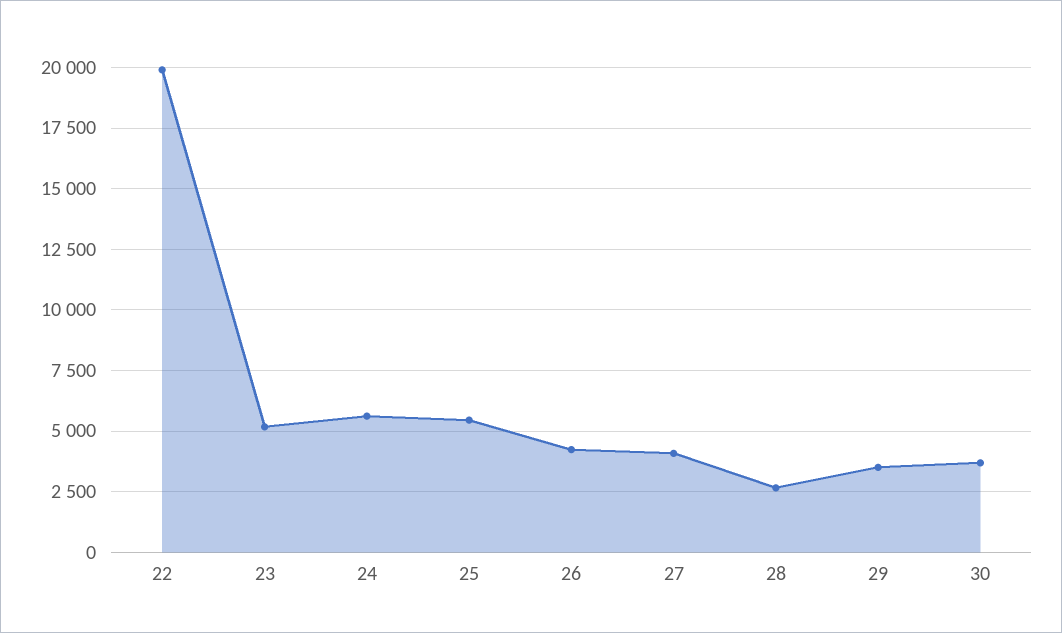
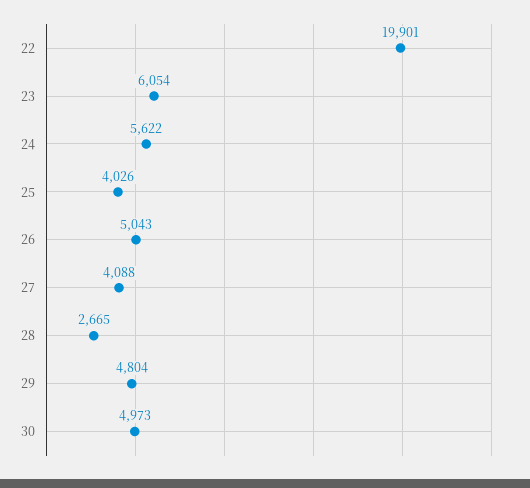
  {
    "22": 19901,
-   "23": 5250,
+   "23": 6054,
    "24": 5622,
-   "25": 5500,
+   "25": 4026,
-   "26": 4250,
+   "26": 5043,
    "27": 4088,
    "28": 2665,
-   "29": 3500,
+   "29": 4804,
-   "30": 3750
+   "30": 4973
  }

